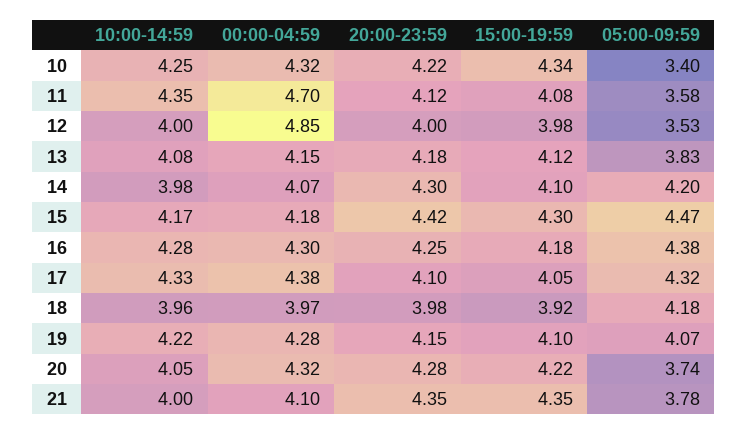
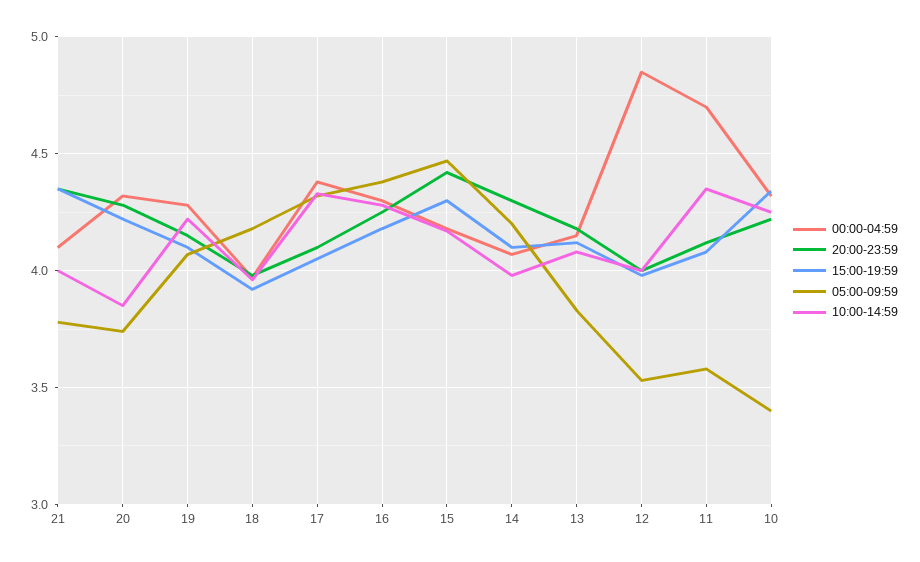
  {
    "10:00-14:59": {
      "10": 4.25,
      "11": 4.35,
      "12": 4,
      "13": 4.08,
      "14": 3.98,
      "15": 4.17,
      "16": 4.28,
      "17": 4.33,
      "18": 3.96,
      "19": 4.22,
-     "20": 4.05,
+     "20": 3.85,
      "21": 4
    },
    "00:00-04:59": {
      "10": 4.32,
      "11": 4.7,
      "12": 4.85,
      "13": 4.15,
      "14": 4.07,
      "15": 4.18,
      "16": 4.3,
      "17": 4.38,
      "18": 3.97,
      "19": 4.28,
      "20": 4.32,
      "21": 4.1
    },
    "20:00-23:59": {
      "10": 4.22,
      "11": 4.12,
      "12": 4,
      "13": 4.18,
      "14": 4.3,
      "15": 4.42,
      "16": 4.25,
      "17": 4.1,
      "18": 3.98,
      "19": 4.15,
      "20": 4.28,
      "21": 4.35
    },
    "15:00-19:59": {
      "10": 4.34,
      "11": 4.08,
      "12": 3.98,
      "13": 4.12,
      "14": 4.1,
      "15": 4.3,
      "16": 4.18,
      "17": 4.05,
      "18": 3.92,
      "19": 4.1,
      "20": 4.22,
      "21": 4.35
    },
    "05:00-09:59": {
      "10": 3.4,
      "11": 3.58,
      "12": 3.53,
      "13": 3.83,
      "14": 4.2,
      "15": 4.47,
      "16": 4.38,
      "17": 4.32,
      "18": 4.18,
      "19": 4.07,
      "20": 3.74,
      "21": 3.78
    }
  }

